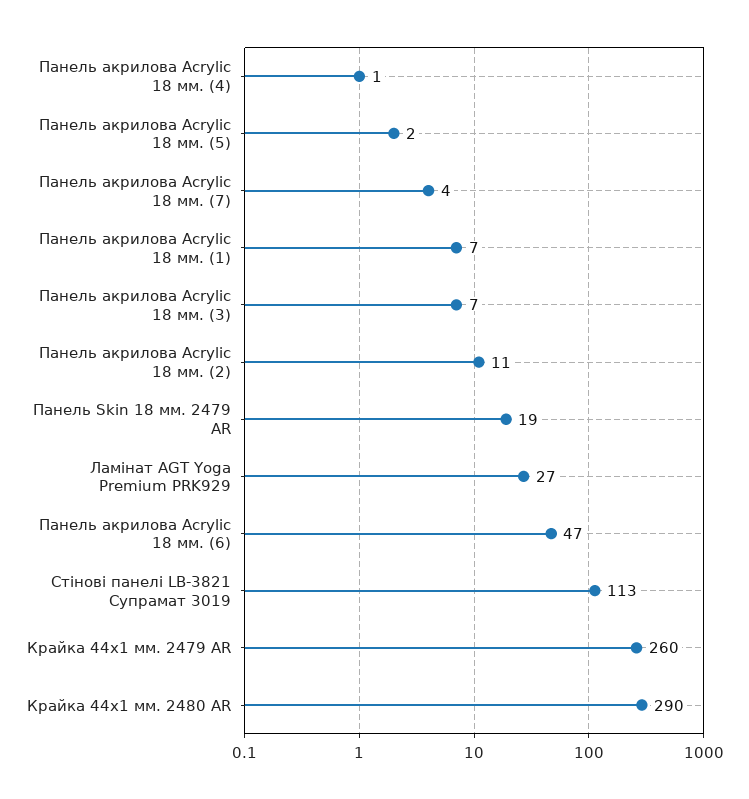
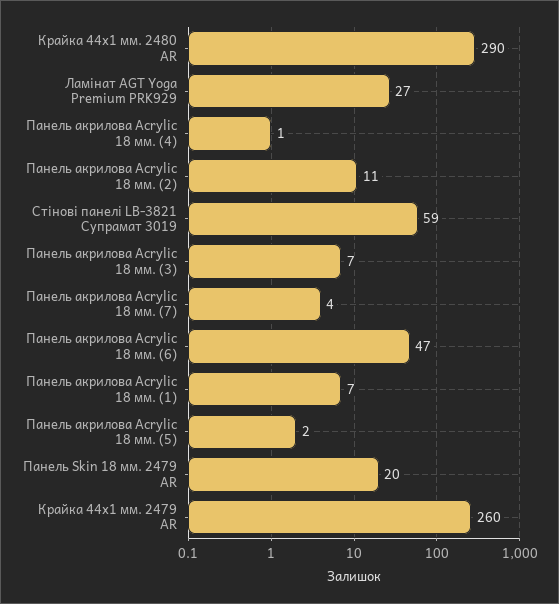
  {
    "Панель акрилова Acrylic 18 мм. (4)": 1,
    "Панель акрилова Acrylic 18 мм. (5)": 2,
    "Панель акрилова Acrylic 18 мм. (7)": 4,
    "Панель акрилова Acrylic 18 мм. (1)": 7,
    "Панель акрилова Acrylic 18 мм. (3)": 7,
    "Панель акрилова Acrylic 18 мм. (2)": 11,
-   "Панель Skin 18 мм. 2479 AR": 19,
+   "Панель Skin 18 мм. 2479 AR": 20,
    "Ламінат AGT Yoga Premium PRK929": 27,
    "Панель акрилова Acrylic 18 мм. (6)": 47,
-   "Стінові панелі LB-3821 Супрамат 3019": 113,
+   "Стінові панелі LB-3821 Супрамат 3019": 59,
    "Крайка 44x1 мм. 2479 AR": 260,
    "Крайка 44x1 мм. 2480 AR": 290
  }

